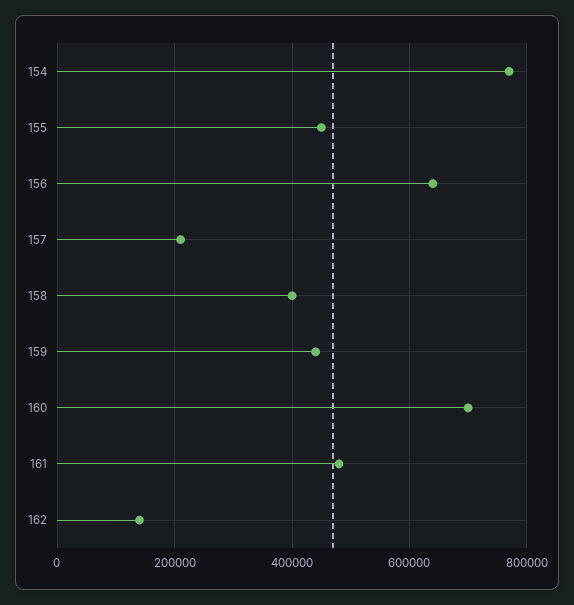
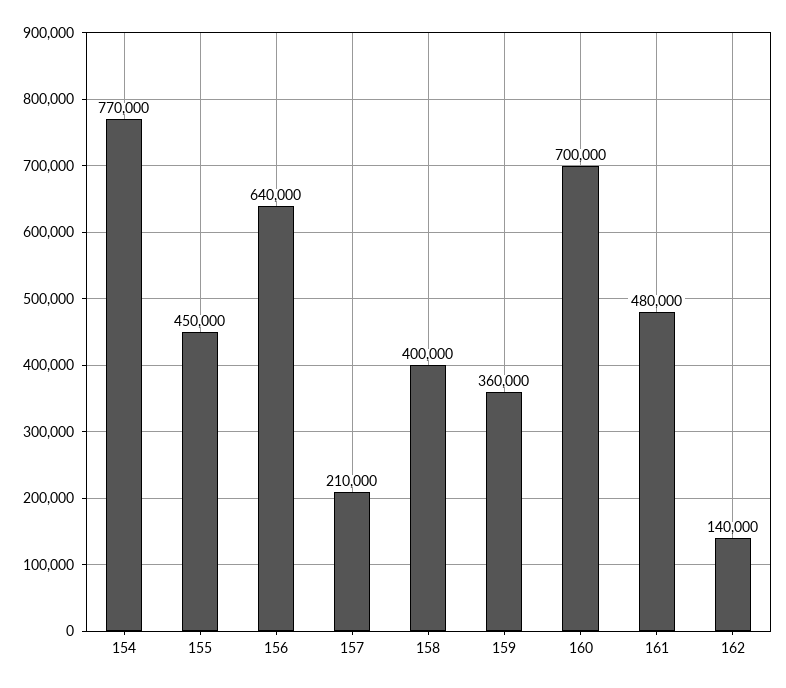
  {
    "154": 770000,
    "155": 450000,
    "156": 640000,
    "157": 210000,
    "158": 400000,
-   "159": 440000,
+   "159": 360000,
    "160": 700000,
    "161": 480000,
    "162": 140000
  }

